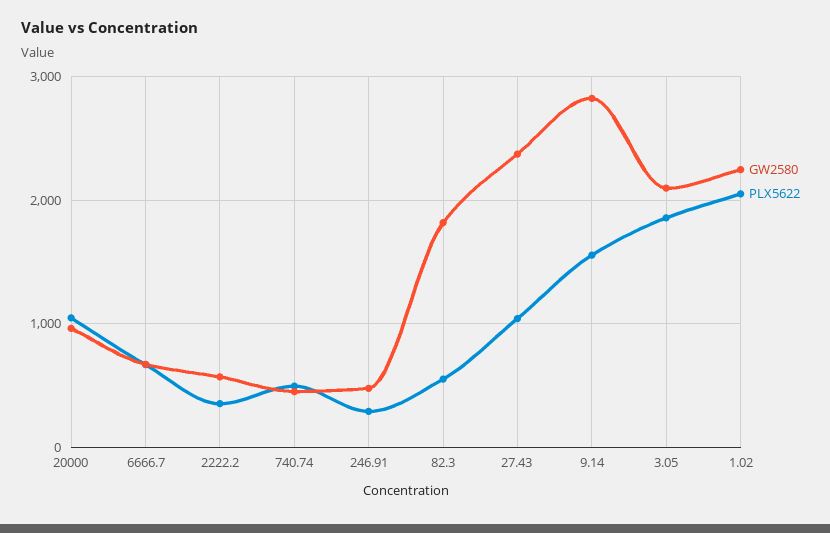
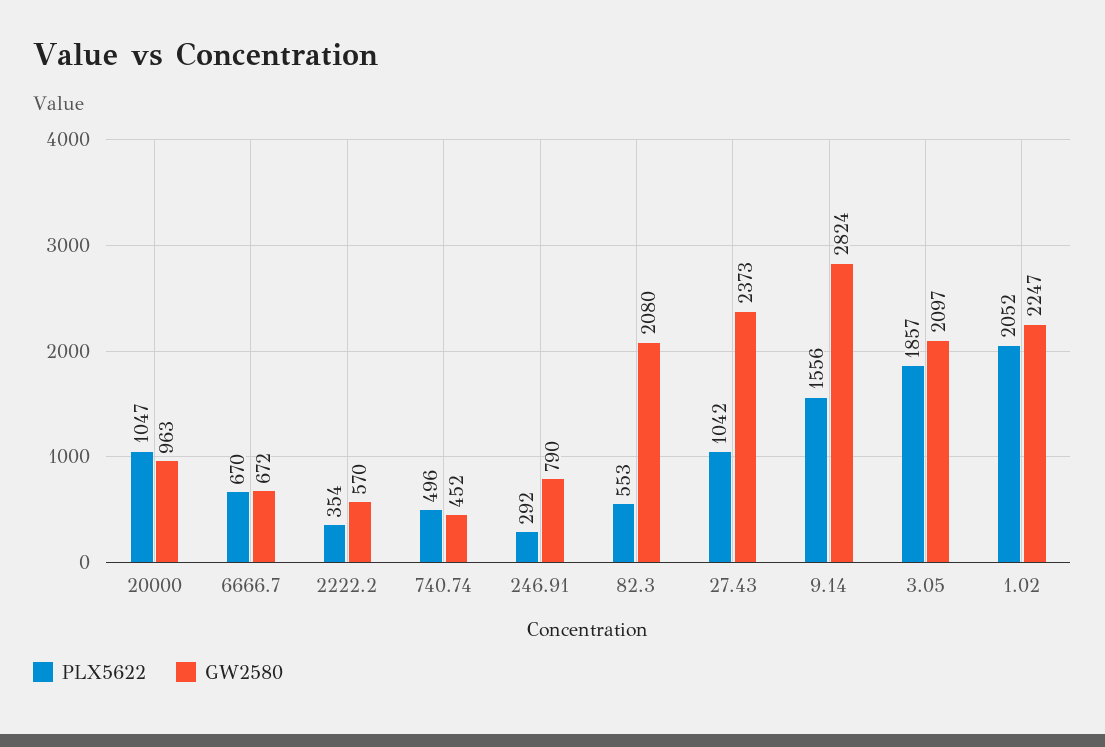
  {
    "GW2580": {
      "20000": 963,
      "6666.7": 672,
      "2222.2": 570,
      "740.74": 452,
-     "246.91": 500,
+     "246.91": 790,
-     "82.3": 1800,
+     "82.3": 2080,
      "27.43": 2373,
      "9.14": 2824,
      "3.05": 2097,
      "1.02": 2247
    },
    "PLX5622": {
      "20000": 1047,
      "6666.7": 670,
      "2222.2": 354,
      "740.74": 496,
      "246.91": 292,
      "82.3": 553,
      "27.43": 1042,
      "9.14": 1556,
      "3.05": 1857,
      "1.02": 2052
    }
  }

